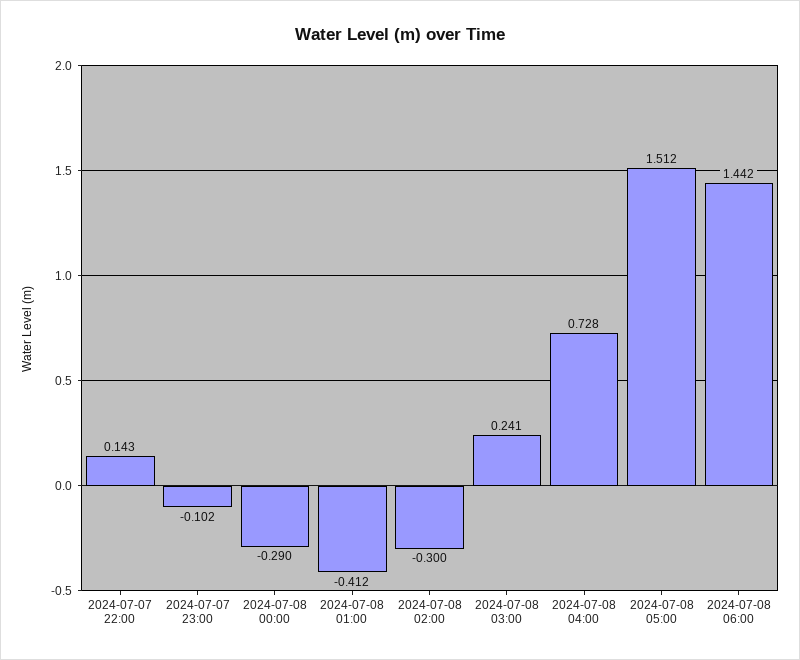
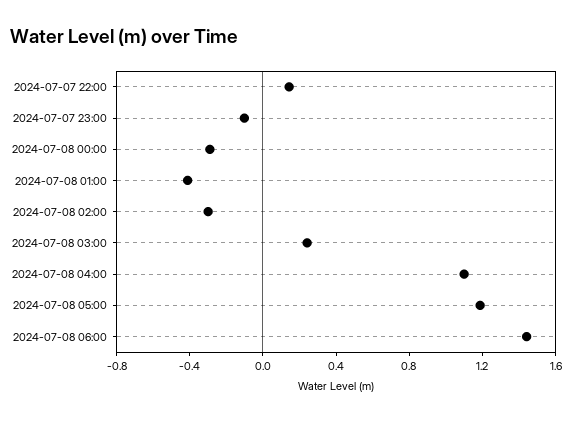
  {
    "2024-07-07 22:00": 0.143,
    "2024-07-07 23:00": -0.102,
    "2024-07-08 00:00": -0.29,
    "2024-07-08 01:00": -0.412,
    "2024-07-08 02:00": -0.3,
    "2024-07-08 03:00": 0.241,
-   "2024-07-08 04:00": 0.728,
+   "2024-07-08 04:00": 1.1,
-   "2024-07-08 05:00": 1.512,
+   "2024-07-08 05:00": 1.2,
    "2024-07-08 06:00": 1.442
  }

